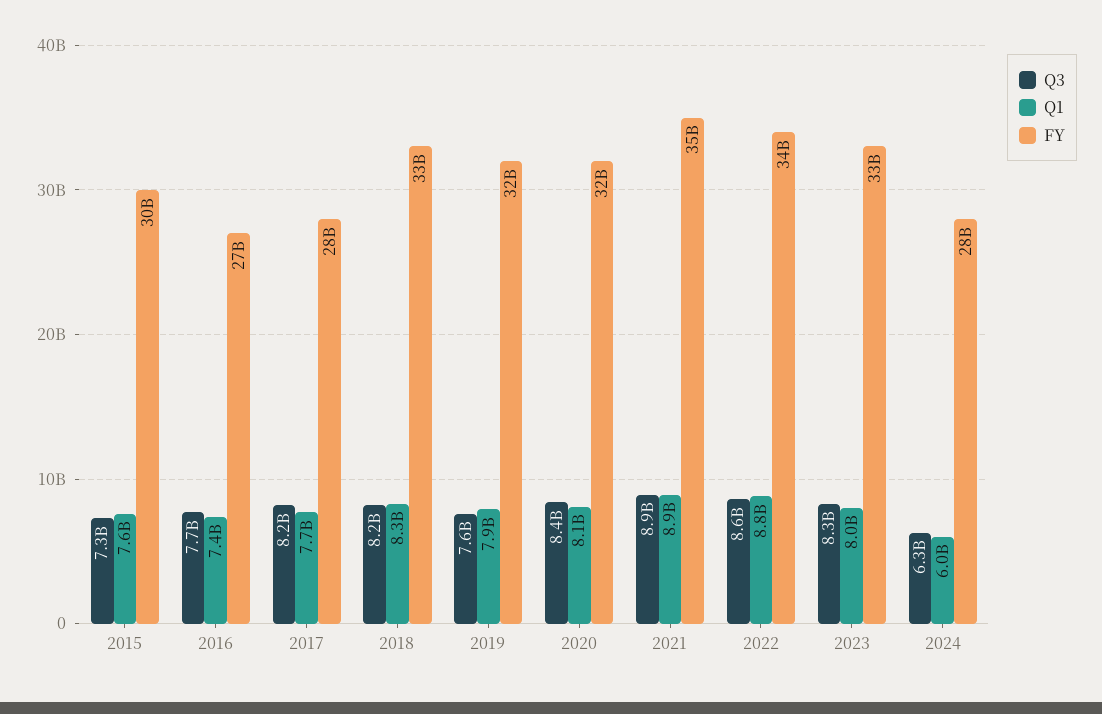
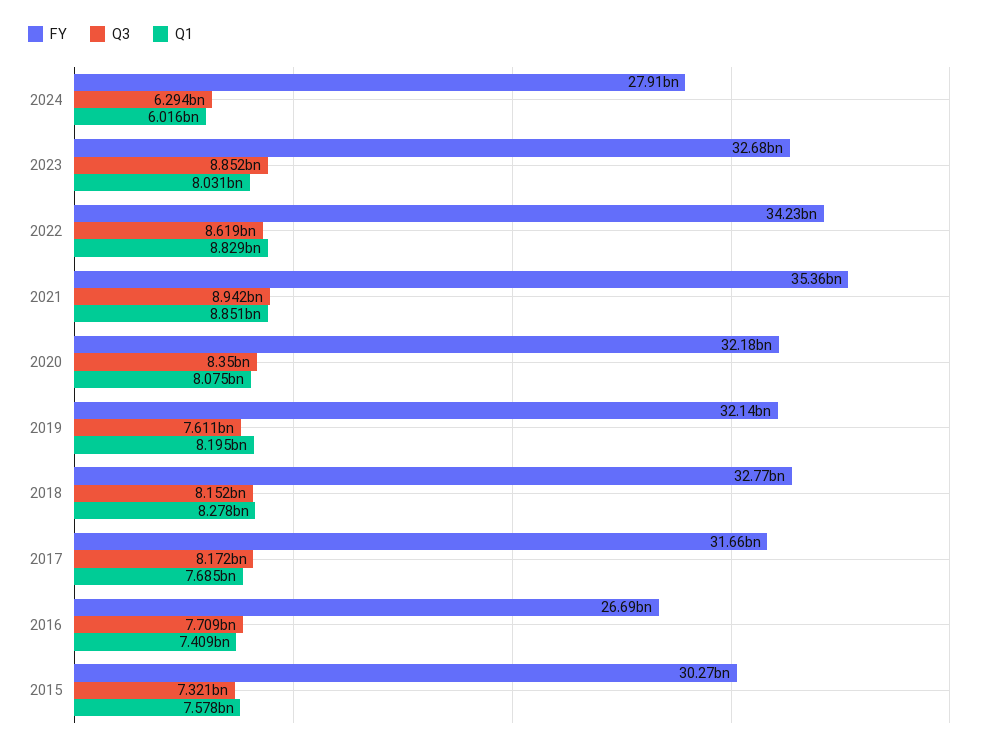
  {
    "Q3": {
      "2015": 7321000000,
      "2016": 7709000000,
      "2017": 8172000000,
      "2018": 8152000000,
      "2019": 7611000000,
      "2020": 8350000000,
      "2021": 8942000000,
      "2022": 8619000000,
-     "2023": 8300000000,
+     "2023": 8852000000,
      "2024": 6294000000
    },
    "Q1": {
      "2015": 7578000000,
      "2016": 7409000000,
      "2017": 7685000000,
      "2018": 8278000000,
-     "2019": 7900000000,
+     "2019": 8195000000,
      "2020": 8075000000,
      "2021": 8851000000,
      "2022": 8829000000,
      "2023": 8031000000,
      "2024": 6016000000
    },
    "FY": {
      "2015": 30270000000,
      "2016": 26690000000,
-     "2017": 28000000000,
+     "2017": 31660000000,
      "2018": 32770000000,
      "2019": 32140000000,
      "2020": 32180000000,
      "2021": 35360000000,
      "2022": 34230000000,
      "2023": 32680000000,
      "2024": 27910000000
    }
  }

